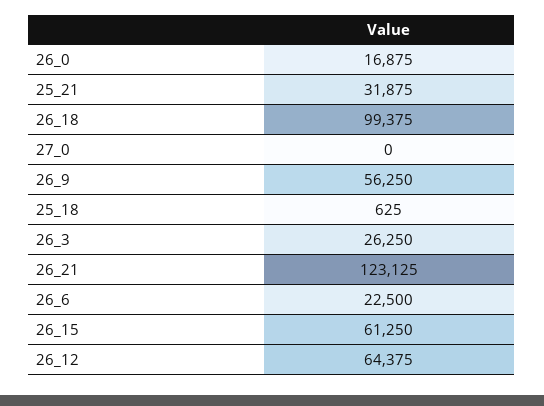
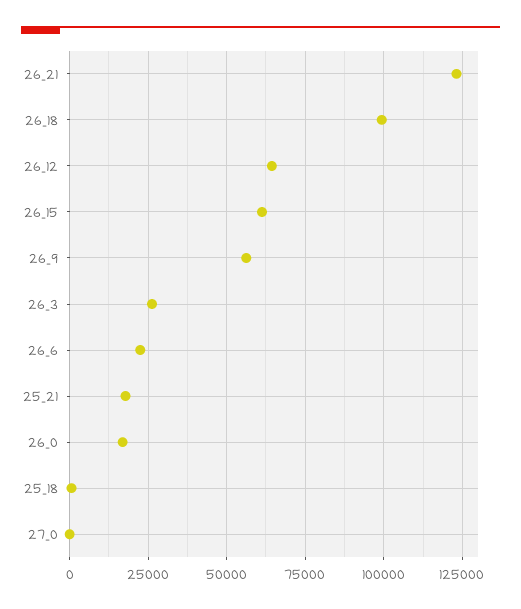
  {
    "26_0": 16875,
-   "25_21": 31875,
+   "25_21": 17500,
    "26_18": 99375,
    "27_0": 0,
    "26_9": 56250,
    "25_18": 625,
    "26_3": 26250,
    "26_21": 123125,
    "26_6": 22500,
    "26_15": 61250,
    "26_12": 64375
  }

